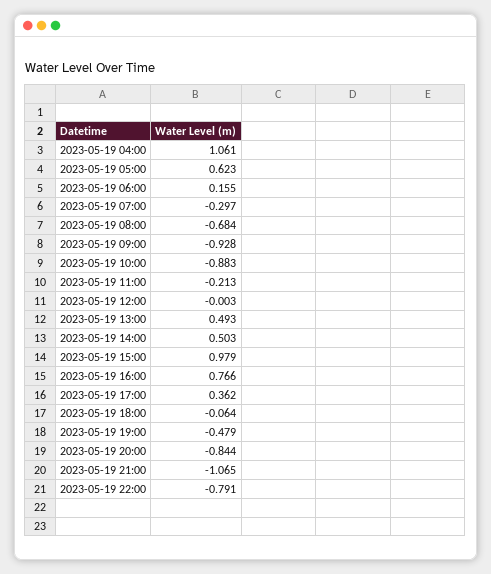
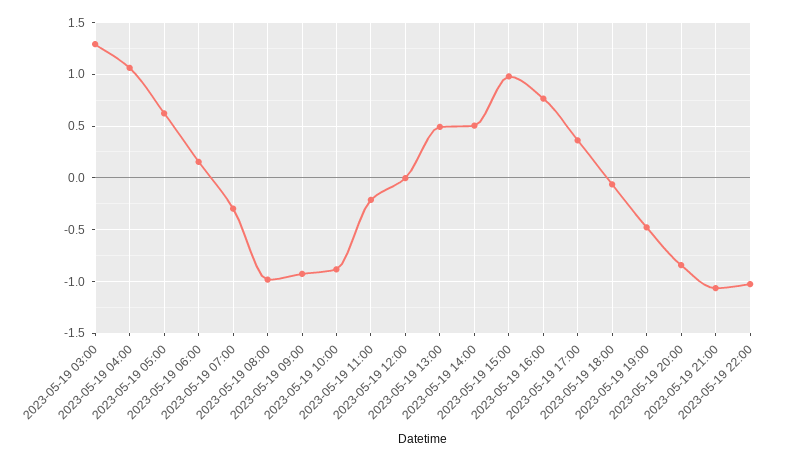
  {
    "2023-05-19 04:00": 1.061,
    "2023-05-19 05:00": 0.623,
    "2023-05-19 06:00": 0.155,
    "2023-05-19 07:00": -0.297,
-   "2023-05-19 08:00": -0.684,
+   "2023-05-19 08:00": -1,
    "2023-05-19 09:00": -0.928,
    "2023-05-19 10:00": -0.883,
    "2023-05-19 11:00": -0.213,
    "2023-05-19 12:00": -0.003,
    "2023-05-19 13:00": 0.493,
    "2023-05-19 14:00": 0.503,
    "2023-05-19 15:00": 0.979,
    "2023-05-19 16:00": 0.766,
    "2023-05-19 17:00": 0.362,
    "2023-05-19 18:00": -0.064,
    "2023-05-19 19:00": -0.479,
    "2023-05-19 20:00": -0.844,
    "2023-05-19 21:00": -1.065,
-   "2023-05-19 22:00": -0.791
+   "2023-05-19 22:00": -1,
+   "2023-05-19 03:00": 1.3
  }

